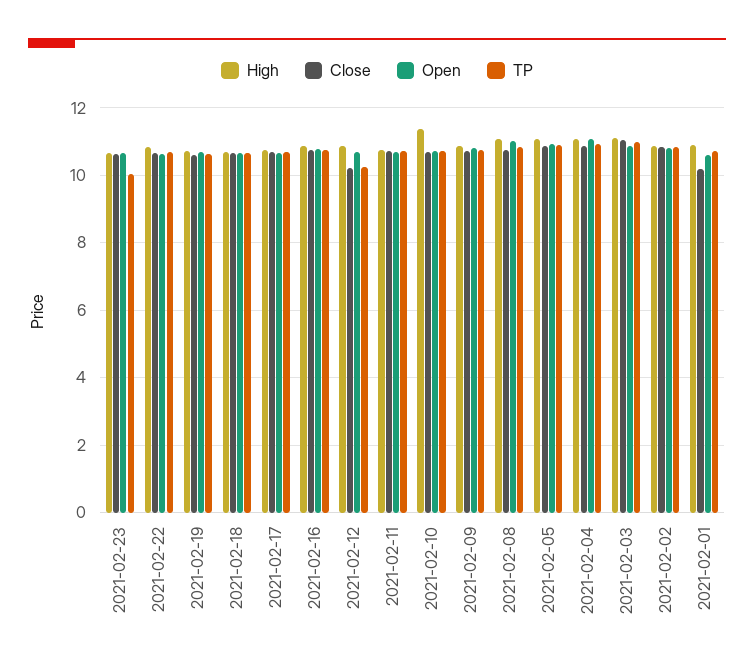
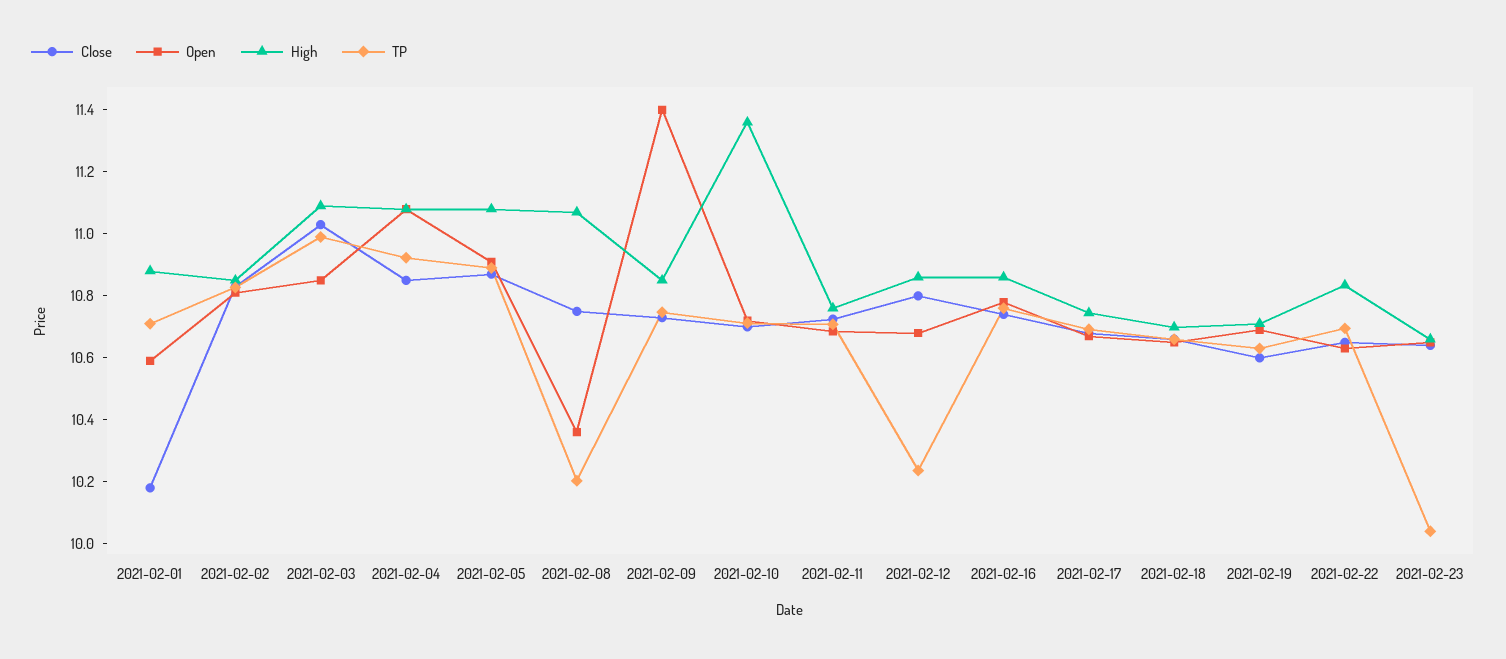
  {
    "High": {
      "2021-02-23": 10.65,
      "2021-02-22": 10.85,
      "2021-02-19": 10.7,
      "2021-02-18": 10.7,
      "2021-02-17": 10.75,
      "2021-02-16": 10.85,
      "2021-02-12": 10.85,
      "2021-02-11": 10.75,
      "2021-02-10": 11.35,
      "2021-02-09": 10.85,
      "2021-02-08": 11.05,
      "2021-02-05": 11.1,
      "2021-02-04": 11.1,
      "2021-02-03": 11.1,
      "2021-02-02": 10.85,
      "2021-02-01": 10.9
    },
    "Close": {
      "2021-02-23": 10.65,
      "2021-02-22": 10.65,
      "2021-02-19": 10.6,
      "2021-02-18": 10.65,
      "2021-02-17": 10.7,
      "2021-02-16": 10.75,
-     "2021-02-12": 10.2,
+     "2021-02-12": 10.8,
      "2021-02-11": 10.75,
      "2021-02-10": 10.7,
      "2021-02-09": 10.75,
      "2021-02-08": 10.75,
      "2021-02-05": 10.85,
      "2021-02-04": 10.85,
      "2021-02-03": 11.05,
      "2021-02-02": 10.85,
      "2021-02-01": 10.2
    },
    "Open": {
      "2021-02-23": 10.65,
      "2021-02-22": 10.65,
      "2021-02-19": 10.7,
      "2021-02-18": 10.65,
      "2021-02-17": 10.65,
      "2021-02-16": 10.8,
      "2021-02-12": 10.7,
      "2021-02-11": 10.7,
      "2021-02-10": 10.7,
-     "2021-02-09": 10.8,
+     "2021-02-09": 11.4,
-     "2021-02-08": 11,
+     "2021-02-08": 10.35,
      "2021-02-05": 10.9,
      "2021-02-04": 11.1,
      "2021-02-03": 10.85,
      "2021-02-02": 10.8,
      "2021-02-01": 10.6
    },
    "TP": {
      "2021-02-23": 10.05,
      "2021-02-22": 10.7,
      "2021-02-19": 10.65,
      "2021-02-18": 10.65,
      "2021-02-17": 10.7,
      "2021-02-16": 10.75,
      "2021-02-12": 10.25,
      "2021-02-11": 10.7,
      "2021-02-10": 10.7,
      "2021-02-09": 10.75,
-     "2021-02-08": 10.8,
+     "2021-02-08": 10.2,
      "2021-02-05": 10.9,
      "2021-02-04": 10.9,
      "2021-02-03": 11,
      "2021-02-02": 10.85,
      "2021-02-01": 10.7
    }
  }

